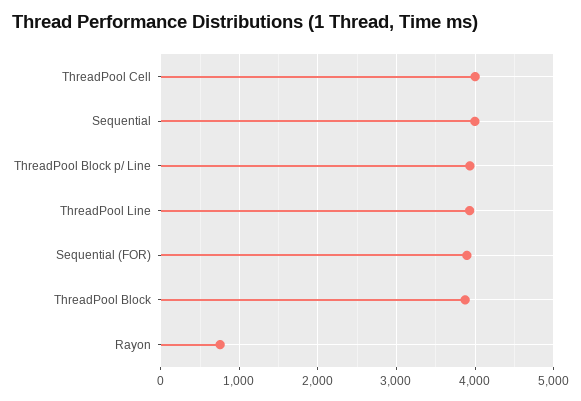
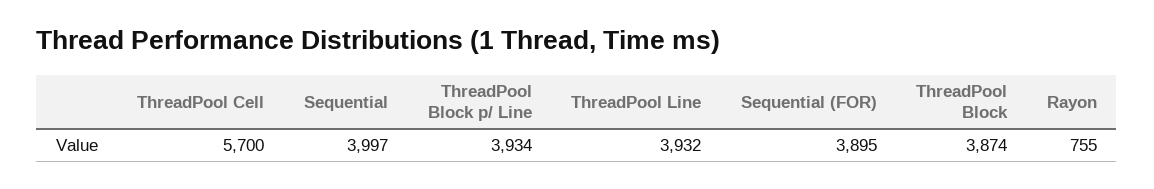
  {
-   "ThreadPool Cell": 4000,
+   "ThreadPool Cell": 5700,
    "Sequential": 3997,
    "ThreadPool Block p/ Line": 3934,
    "ThreadPool Line": 3932,
    "Sequential (FOR)": 3895,
    "ThreadPool Block": 3874,
    "Rayon": 755
  }

